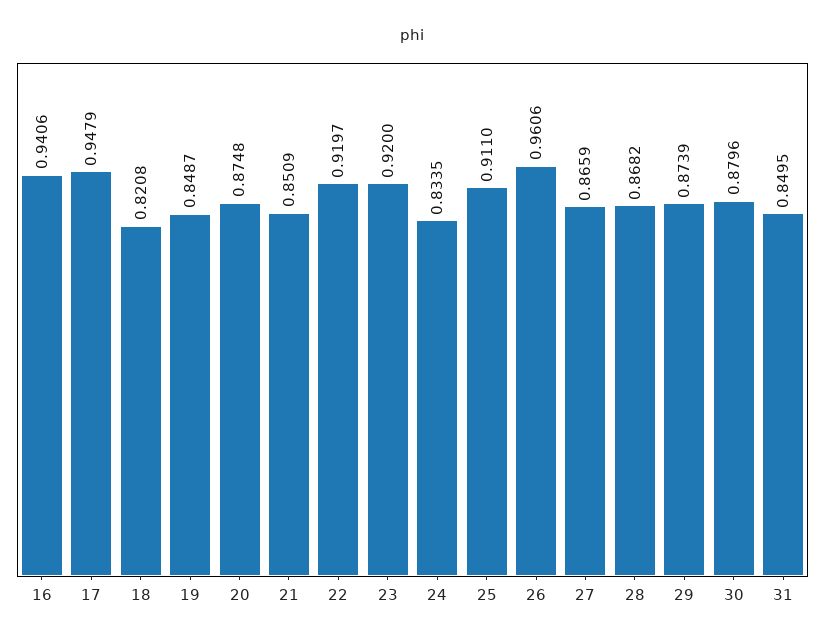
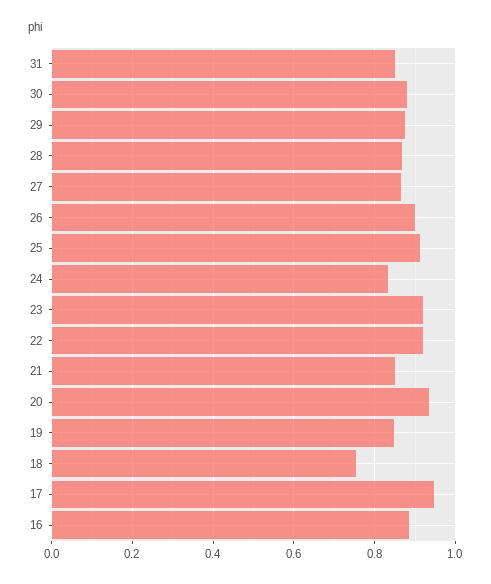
  {
-   "16": 0.9406,
+   "16": 0.88,
    "17": 0.9479,
-   "18": 0.8208,
+   "18": 0.76,
    "19": 0.8487,
-   "20": 0.8748,
+   "20": 0.94,
    "21": 0.8509,
    "22": 0.9197,
    "23": 0.92,
    "24": 0.8335,
    "25": 0.911,
-   "26": 0.9606,
+   "26": 0.9,
    "27": 0.8659,
    "28": 0.8682,
    "29": 0.8739,
    "30": 0.8796,
    "31": 0.8495
  }

